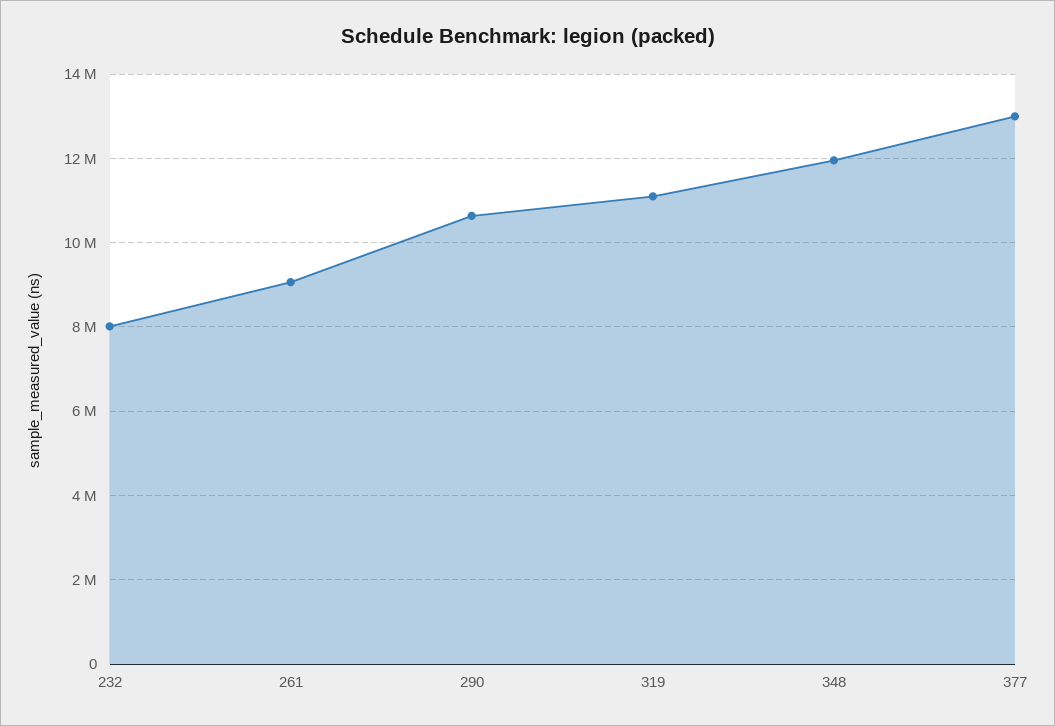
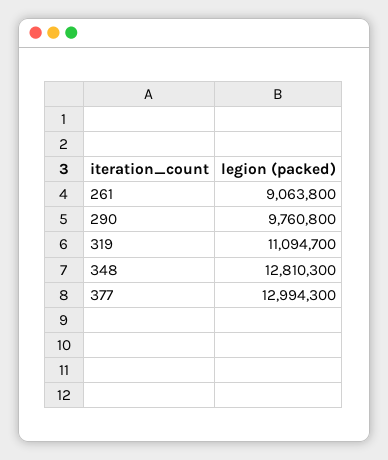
  {
-   "232": 8000000,
    "261": 9063800,
-   "290": 10600000,
+   "290": 9760800,
    "319": 11094700,
-   "348": 12000000,
+   "348": 12810300,
    "377": 12994300
  }

